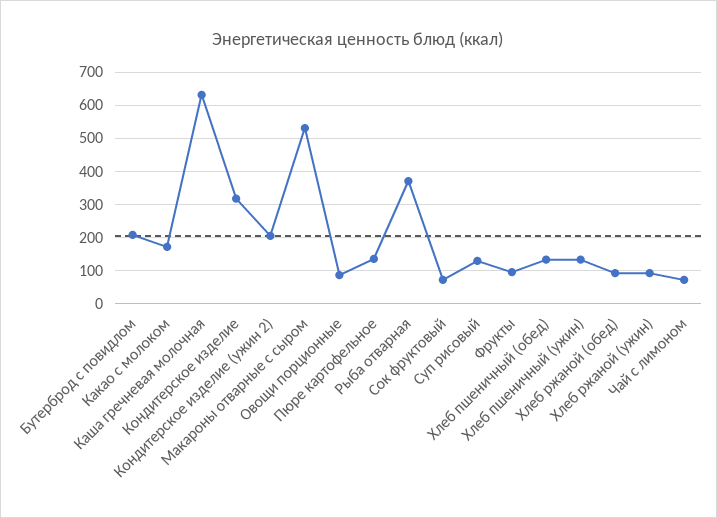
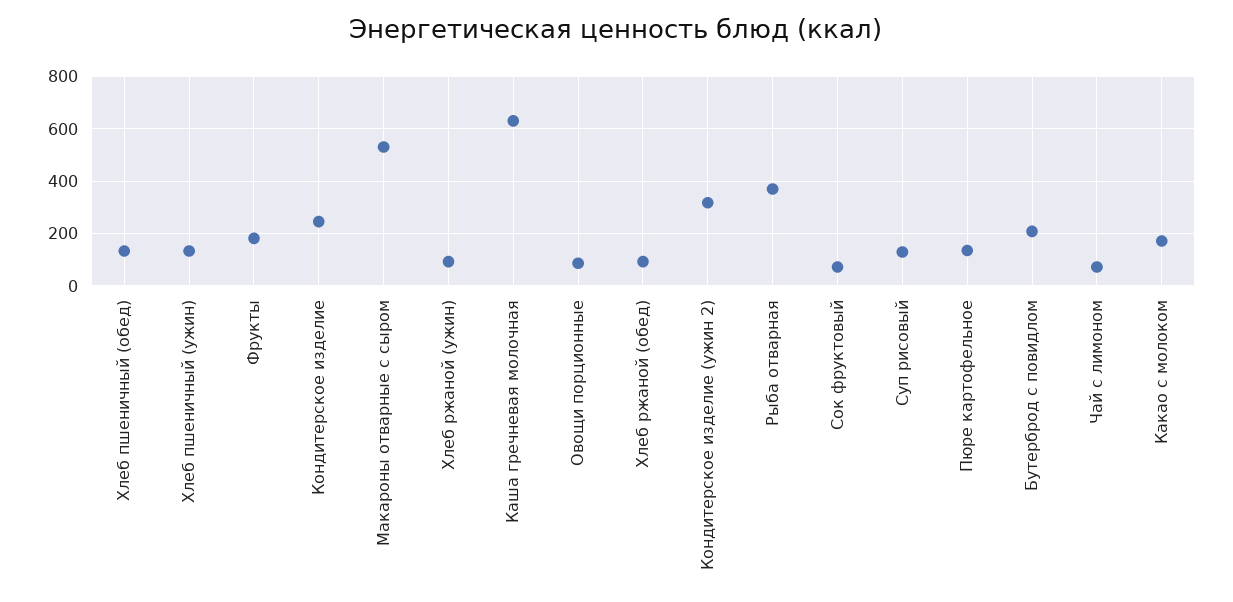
  {
    "Бутерброд с повидлом": 200,
    "Какао с молоком": 180,
    "Каша гречневая молочная": 640,
-   "Кондитерское изделие": 320,
+   "Кондитерское изделие": 250,
-   "Кондитерское изделие (ужин 2)": 200,
+   "Кондитерское изделие (ужин 2)": 325,
    "Макароны отварные с сыром": 540,
    "Овощи порционные": 80,
    "Пюре картофельное": 140,
    "Рыба отварная": 380,
    "Сок фруктовый": 80,
    "Суп рисовый": 140,
-   "Фрукты": 100,
+   "Фрукты": 175,
    "Хлеб пшеничный (обед)": 140,
    "Хлеб пшеничный (ужин)": 140,
    "Хлеб ржаной (обед)": 100,
    "Хлеб ржаной (ужин)": 100,
    "Чай с лимоном": 80
  }

